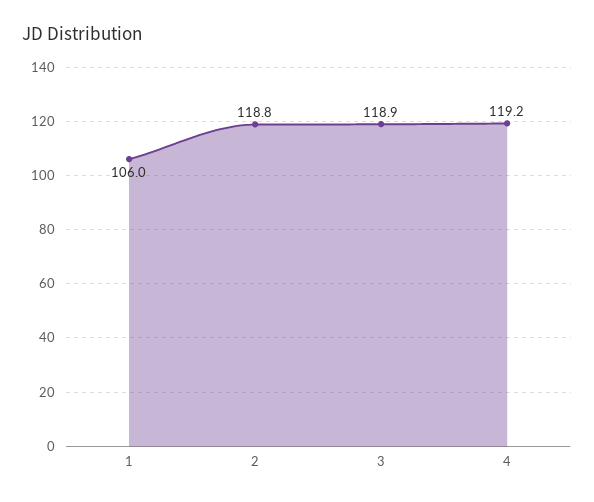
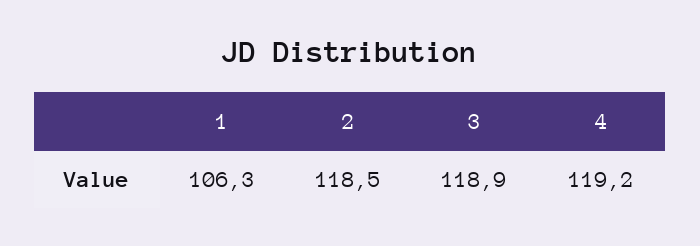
  {
-   "1": 106,
+   "1": 106.3,
-   "2": 118.8,
+   "2": 118.5,
    "3": 118.9,
    "4": 119.2
  }

